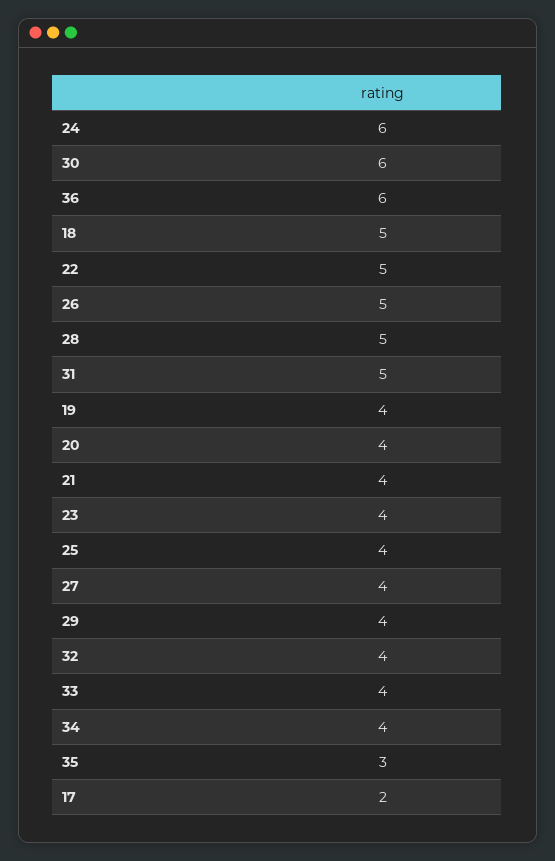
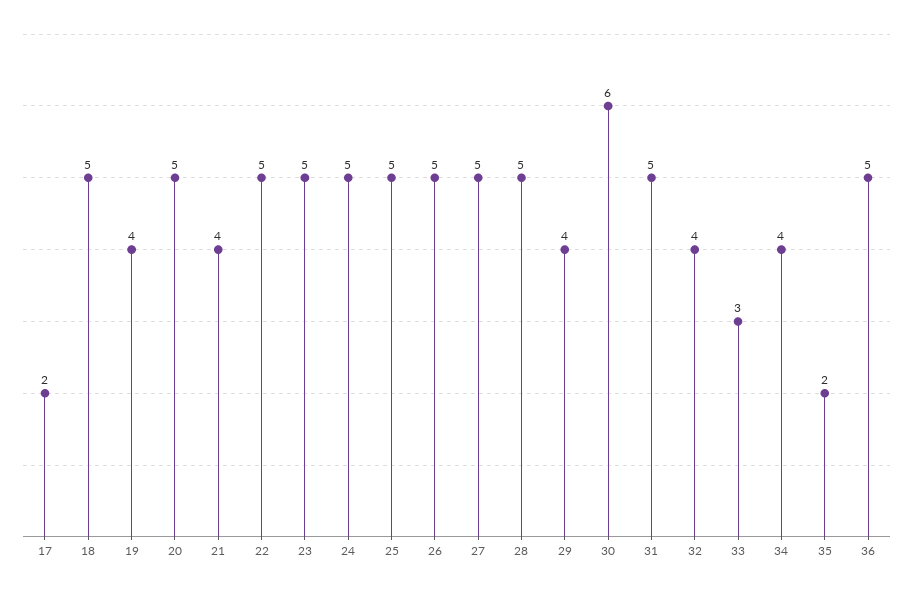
  {
-   "24": 6,
+   "24": 5,
    "30": 6,
-   "36": 6,
+   "36": 5,
    "18": 5,
    "22": 5,
    "26": 5,
    "28": 5,
    "31": 5,
    "19": 4,
-   "20": 4,
+   "20": 5,
    "21": 4,
-   "23": 4,
+   "23": 5,
-   "25": 4,
+   "25": 5,
-   "27": 4,
+   "27": 5,
    "29": 4,
    "32": 4,
-   "33": 4,
+   "33": 3,
    "34": 4,
-   "35": 3,
+   "35": 2,
    "17": 2
  }

